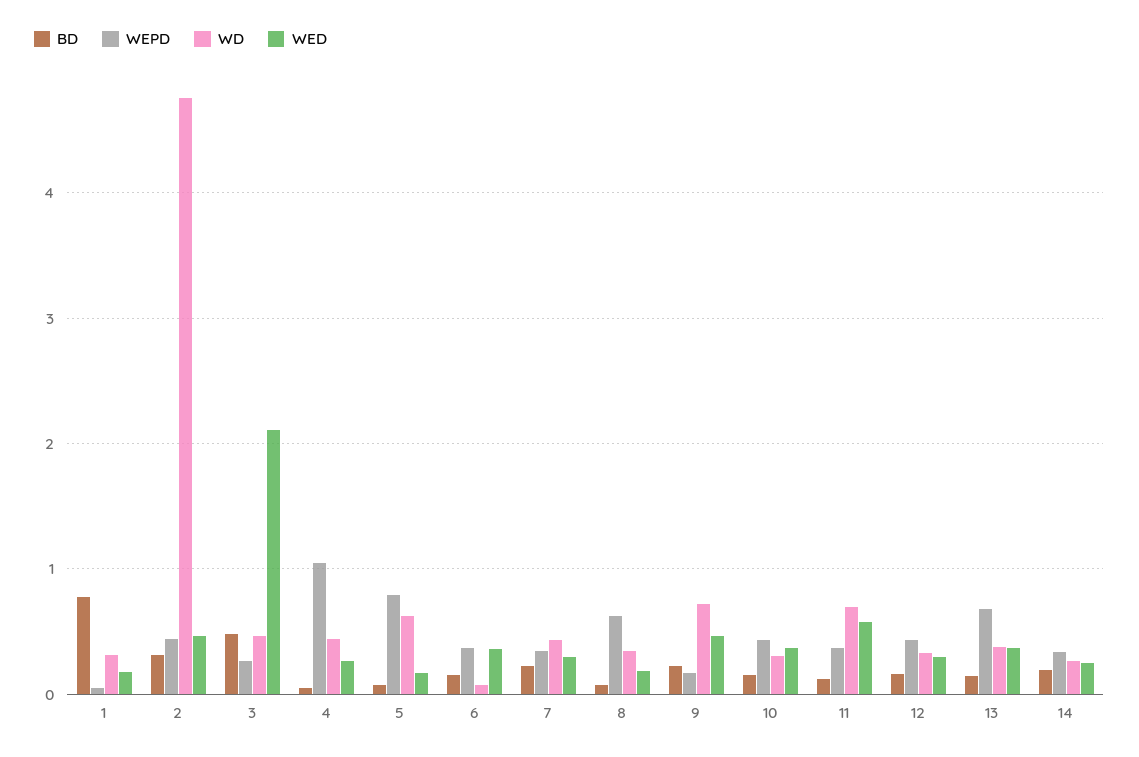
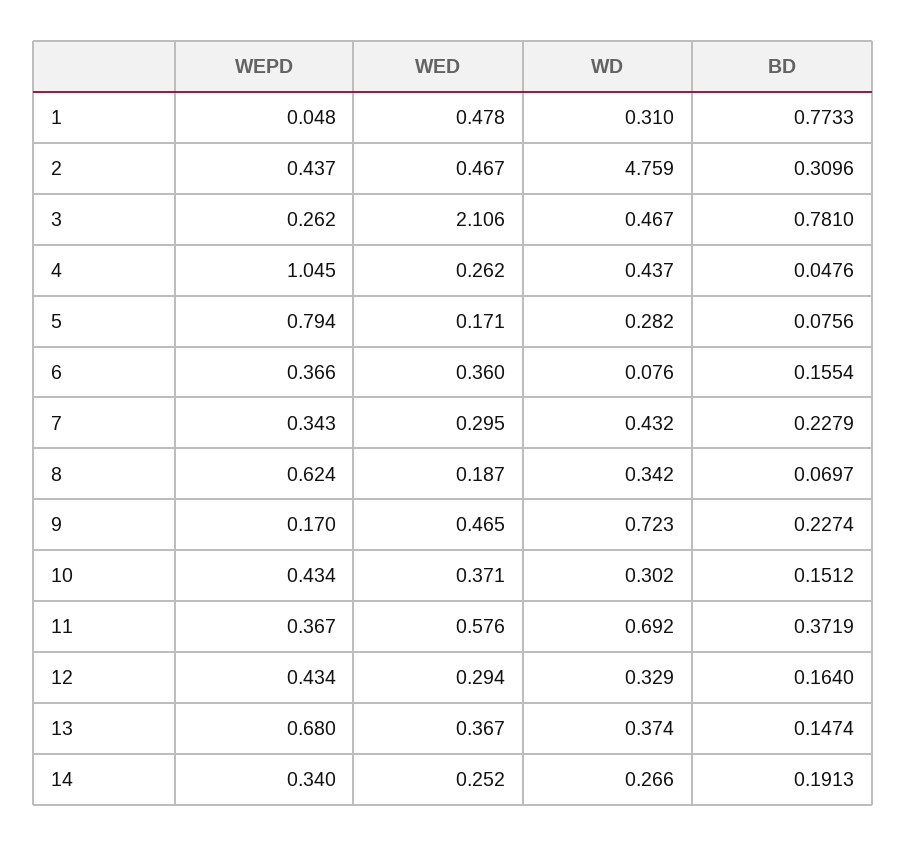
  {
    "BD": {
      "1": 0.7733,
      "2": 0.3096,
-     "3": 0.5,
+     "3": 0.781,
      "4": 0.0476,
      "5": 0.0756,
      "6": 0.1554,
      "7": 0.2279,
      "8": 0.0697,
      "9": 0.2274,
      "10": 0.1512,
-     "11": 0.1,
+     "11": 0.3719,
      "12": 0.164,
      "13": 0.1474,
      "14": 0.1913
    },
    "WEPD": {
      "1": 0.048,
      "2": 0.437,
      "3": 0.262,
      "4": 1.045,
      "5": 0.794,
      "6": 0.366,
      "7": 0.343,
      "8": 0.624,
      "9": 0.17,
      "10": 0.434,
      "11": 0.367,
      "12": 0.434,
      "13": 0.68,
      "14": 0.34
    },
    "WD": {
      "1": 0.31,
      "2": 4.759,
      "3": 0.467,
      "4": 0.437,
-     "5": 0.6,
+     "5": 0.282,
      "6": 0.076,
      "7": 0.432,
      "8": 0.342,
      "9": 0.723,
      "10": 0.302,
      "11": 0.692,
      "12": 0.329,
      "13": 0.374,
      "14": 0.266
    },
    "WED": {
-     "1": 0.2,
+     "1": 0.478,
      "2": 0.467,
      "3": 2.106,
      "4": 0.262,
      "5": 0.171,
      "6": 0.36,
      "7": 0.295,
      "8": 0.187,
      "9": 0.465,
      "10": 0.371,
      "11": 0.576,
      "12": 0.294,
      "13": 0.367,
      "14": 0.252
    }
  }

